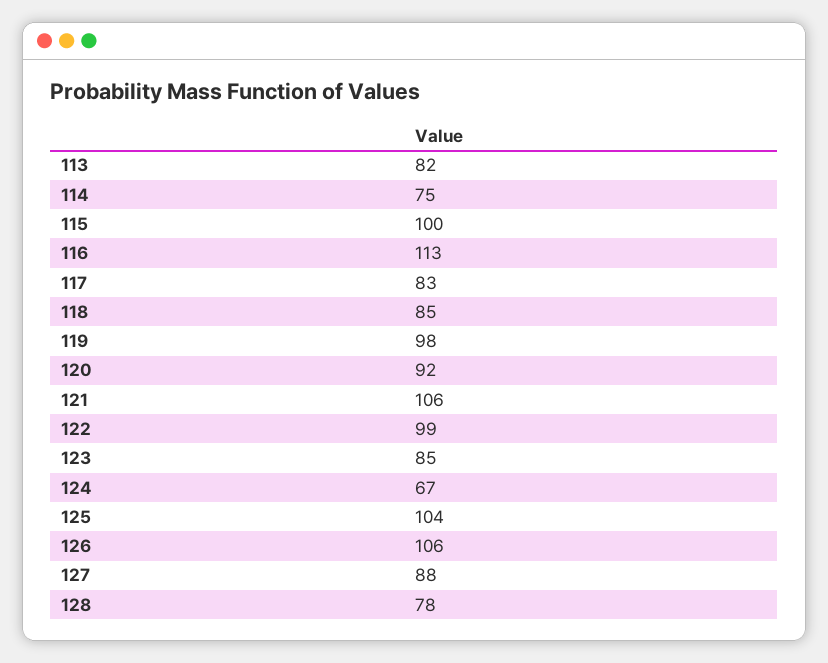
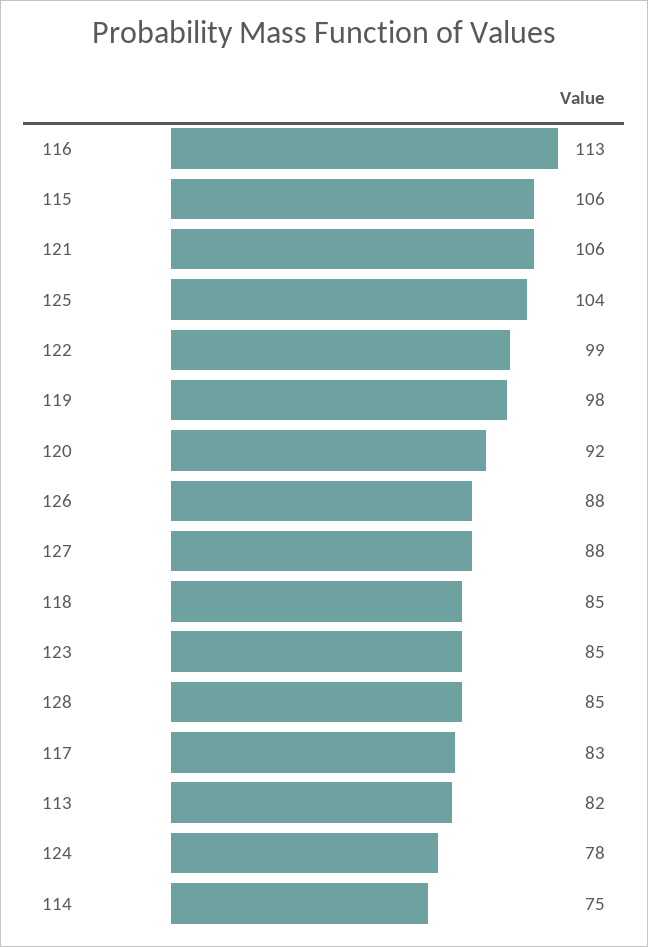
  {
    "113": 82,
    "114": 75,
-   "115": 100,
+   "115": 106,
    "116": 113,
    "117": 83,
    "118": 85,
    "119": 98,
    "120": 92,
    "121": 106,
    "122": 99,
    "123": 85,
-   "124": 67,
+   "124": 78,
    "125": 104,
-   "126": 106,
+   "126": 88,
    "127": 88,
-   "128": 78
+   "128": 85
  }

